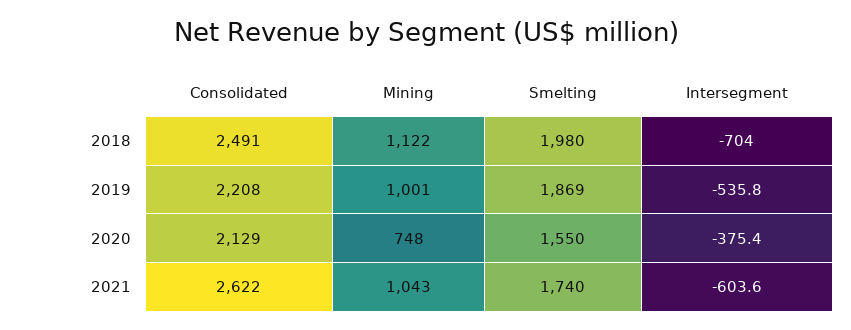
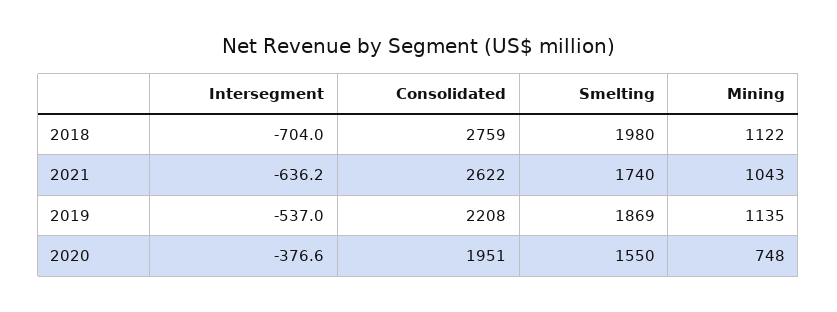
  {
    "Consolidated": {
-     "2018": 2491,
+     "2018": 2759,
      "2019": 2208,
-     "2020": 2129,
+     "2020": 1951,
      "2021": 2622
    },
    "Mining": {
      "2018": 1122,
-     "2019": 1001,
+     "2019": 1135,
      "2020": 748,
      "2021": 1043
    },
    "Smelting": {
      "2018": 1980,
      "2019": 1869,
      "2020": 1550,
      "2021": 1740
    },
    "Intersegment": {
      "2018": -704,
-     "2019": -535.8,
+     "2019": -537,
-     "2020": -375.4,
+     "2020": -376.6,
-     "2021": -603.6
+     "2021": -636.2
    }
  }

